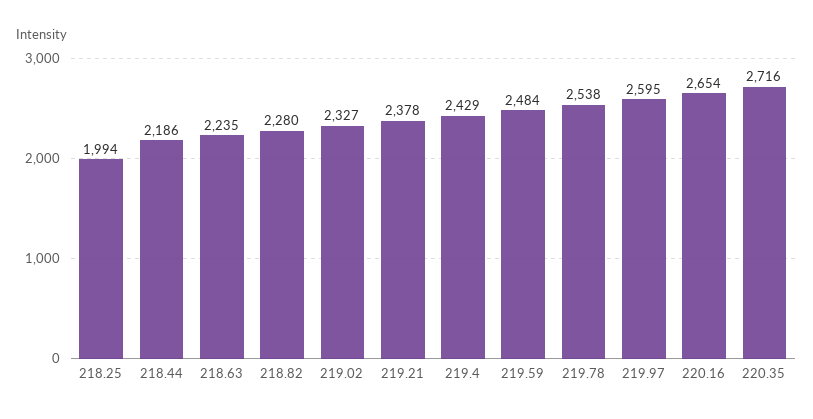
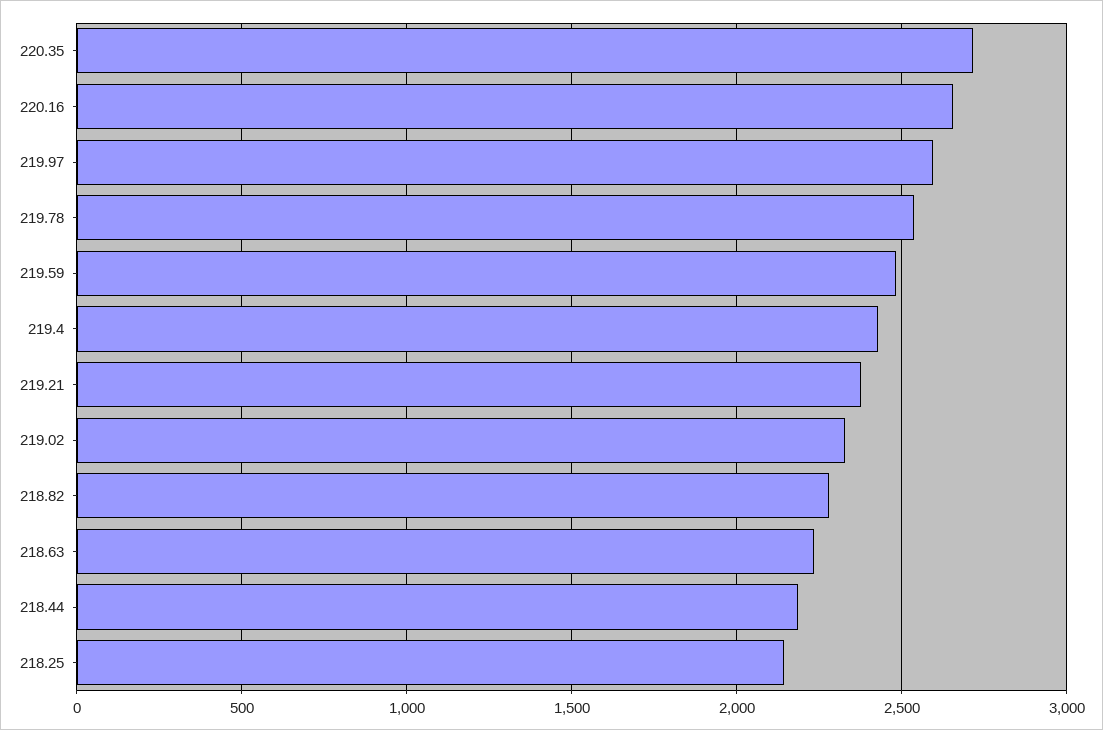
  {
-   "218.25": 1994,
+   "218.25": 2150,
    "218.44": 2186,
    "218.63": 2235,
    "218.82": 2280,
    "219.02": 2327,
    "219.21": 2378,
    "219.4": 2429,
    "219.59": 2484,
    "219.78": 2538,
    "219.97": 2595,
    "220.16": 2654,
    "220.35": 2716
  }

